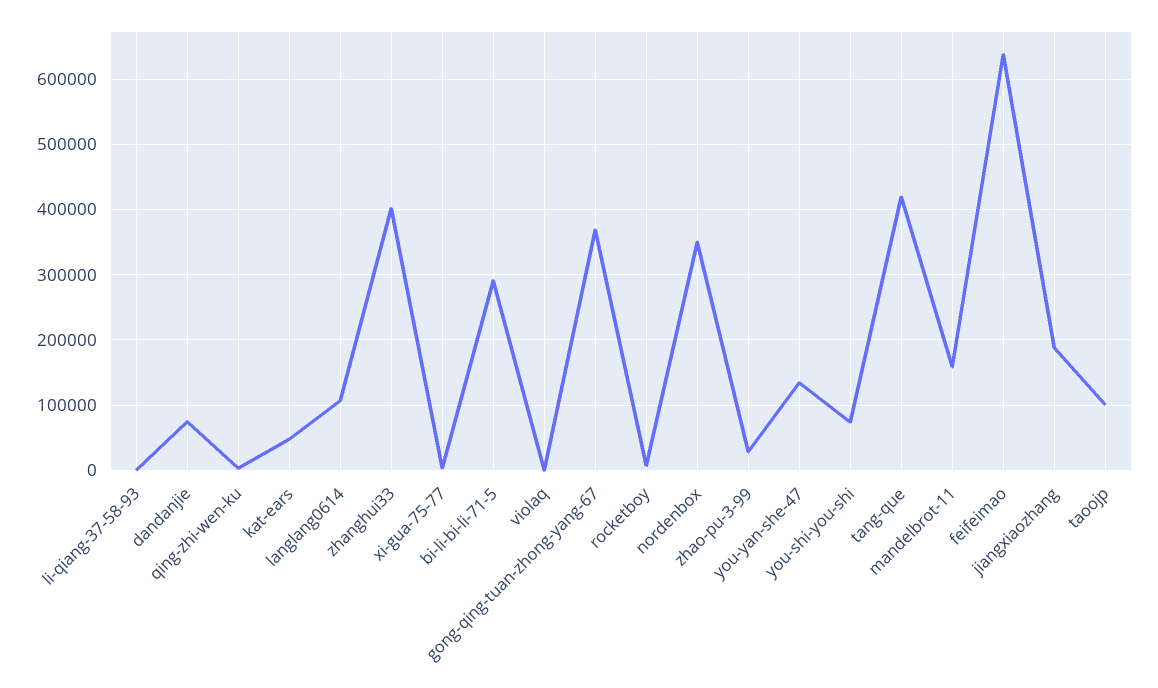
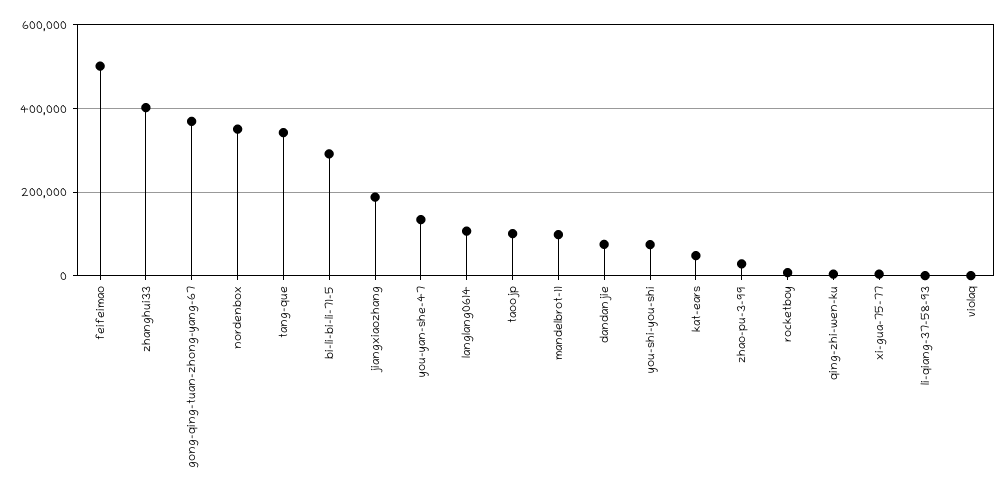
  {
    "li-qiang-37-58-93": 0,
    "dandanjie": 70000,
    "qing-zhi-wen-ku": 0,
    "kat-ears": 50000,
    "langlang0614": 110000,
    "zhanghui33": 400000,
    "xi-gua-75-77": 0,
    "bi-li-bi-li-71-5": 290000,
    "violaq": 0,
    "gong-qing-tuan-zhong-yang-67": 370000,
    "rocketboy": 10000,
    "nordenbox": 350000,
    "zhao-pu-3-99": 30000,
    "you-yan-she-47": 130000,
    "you-shi-you-shi": 70000,
-   "tang-que": 420000,
+   "tang-que": 340000,
-   "mandelbrot-11": 160000,
+   "mandelbrot-11": 100000,
-   "feifeimao": 640000,
+   "feifeimao": 500000,
    "jiangxiaozhang": 190000,
    "taoojp": 100000
  }

